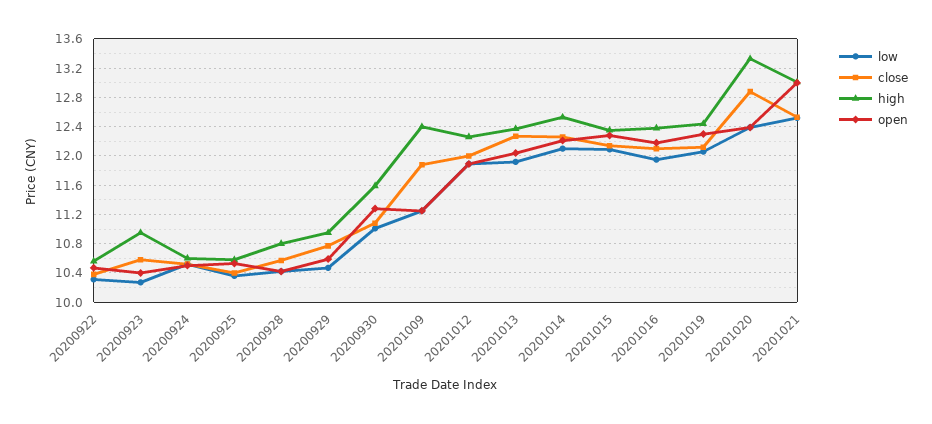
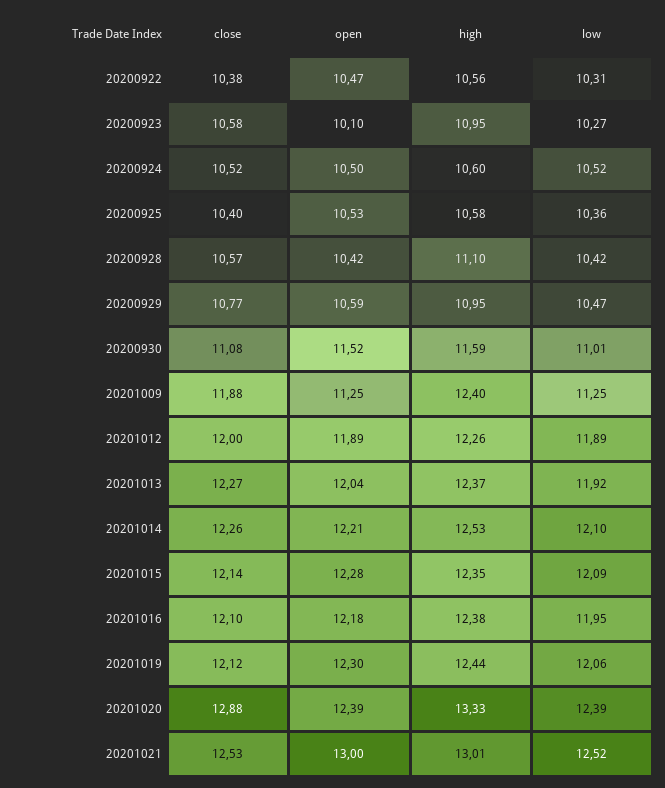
  {
    "low": {
      "20200922": 10.31,
      "20200923": 10.27,
      "20200924": 10.52,
      "20200925": 10.36,
      "20200928": 10.42,
      "20200929": 10.47,
      "20200930": 11.01,
      "20201009": 11.25,
      "20201012": 11.89,
      "20201013": 11.92,
      "20201014": 12.1,
      "20201015": 12.09,
      "20201016": 11.95,
      "20201019": 12.06,
      "20201020": 12.39,
      "20201021": 12.52
    },
    "close": {
      "20200922": 10.38,
      "20200923": 10.58,
      "20200924": 10.52,
      "20200925": 10.4,
      "20200928": 10.57,
      "20200929": 10.77,
      "20200930": 11.08,
      "20201009": 11.88,
      "20201012": 12,
      "20201013": 12.27,
      "20201014": 12.26,
      "20201015": 12.14,
      "20201016": 12.1,
      "20201019": 12.12,
      "20201020": 12.88,
      "20201021": 12.53
    },
    "high": {
      "20200922": 10.56,
      "20200923": 10.95,
      "20200924": 10.6,
      "20200925": 10.58,
-     "20200928": 10.8,
+     "20200928": 11.1,
      "20200929": 10.95,
      "20200930": 11.59,
      "20201009": 12.4,
      "20201012": 12.26,
      "20201013": 12.37,
      "20201014": 12.53,
      "20201015": 12.35,
      "20201016": 12.38,
      "20201019": 12.44,
      "20201020": 13.33,
      "20201021": 13.01
    },
    "open": {
      "20200922": 10.47,
-     "20200923": 10.4,
+     "20200923": 10.1,
      "20200924": 10.5,
      "20200925": 10.53,
      "20200928": 10.42,
      "20200929": 10.59,
-     "20200930": 11.3,
+     "20200930": 11.52,
      "20201009": 11.25,
      "20201012": 11.89,
      "20201013": 12.04,
      "20201014": 12.21,
      "20201015": 12.28,
      "20201016": 12.18,
      "20201019": 12.3,
      "20201020": 12.39,
      "20201021": 13
    }
  }

